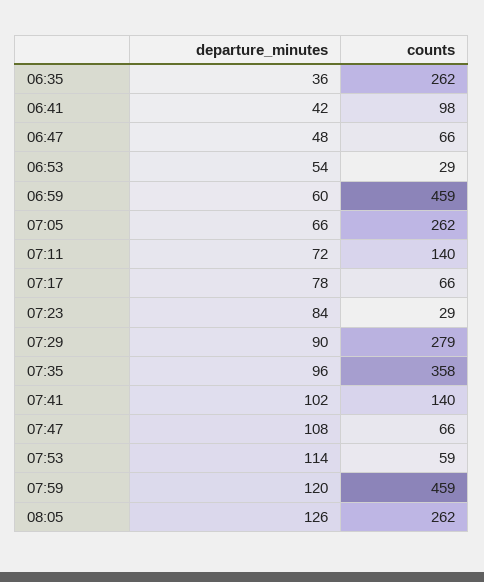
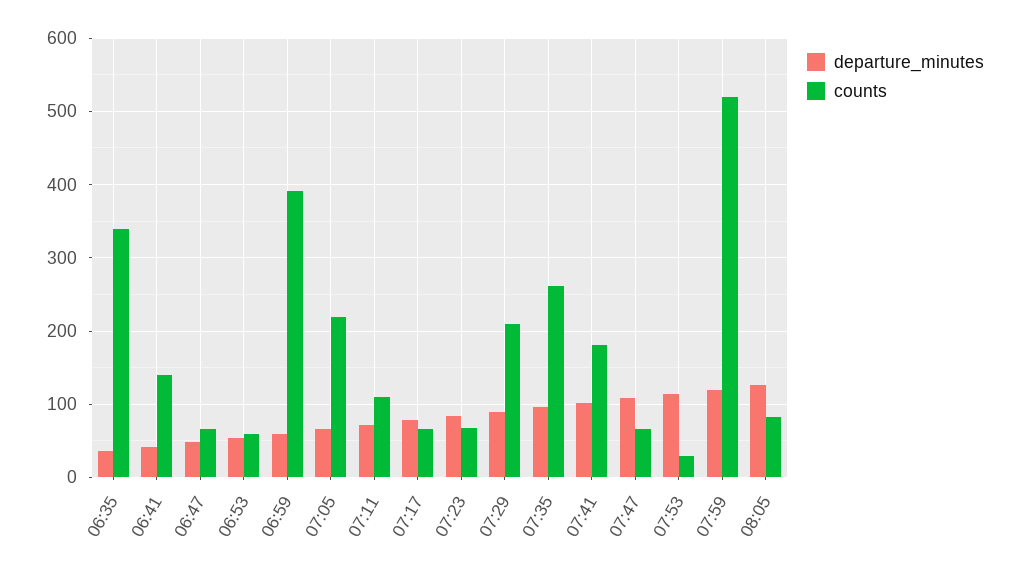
  {
    "departure_minutes": {
      "06:35": 36,
      "06:41": 42,
      "06:47": 48,
      "06:53": 54,
      "06:59": 60,
      "07:05": 66,
      "07:11": 72,
      "07:17": 78,
      "07:23": 84,
      "07:29": 90,
      "07:35": 96,
      "07:41": 102,
      "07:47": 108,
      "07:53": 114,
      "07:59": 120,
      "08:05": 126
    },
    "counts": {
-     "06:35": 262,
+     "06:35": 340,
-     "06:41": 98,
+     "06:41": 140,
      "06:47": 66,
-     "06:53": 29,
+     "06:53": 60,
-     "06:59": 459,
+     "06:59": 390,
-     "07:05": 262,
+     "07:05": 220,
-     "07:11": 140,
+     "07:11": 110,
      "07:17": 66,
-     "07:23": 29,
+     "07:23": 70,
-     "07:29": 279,
+     "07:29": 210,
-     "07:35": 358,
+     "07:35": 260,
-     "07:41": 140,
+     "07:41": 180,
      "07:47": 66,
-     "07:53": 59,
+     "07:53": 30,
-     "07:59": 459,
+     "07:59": 520,
-     "08:05": 262
+     "08:05": 80
    }
  }

